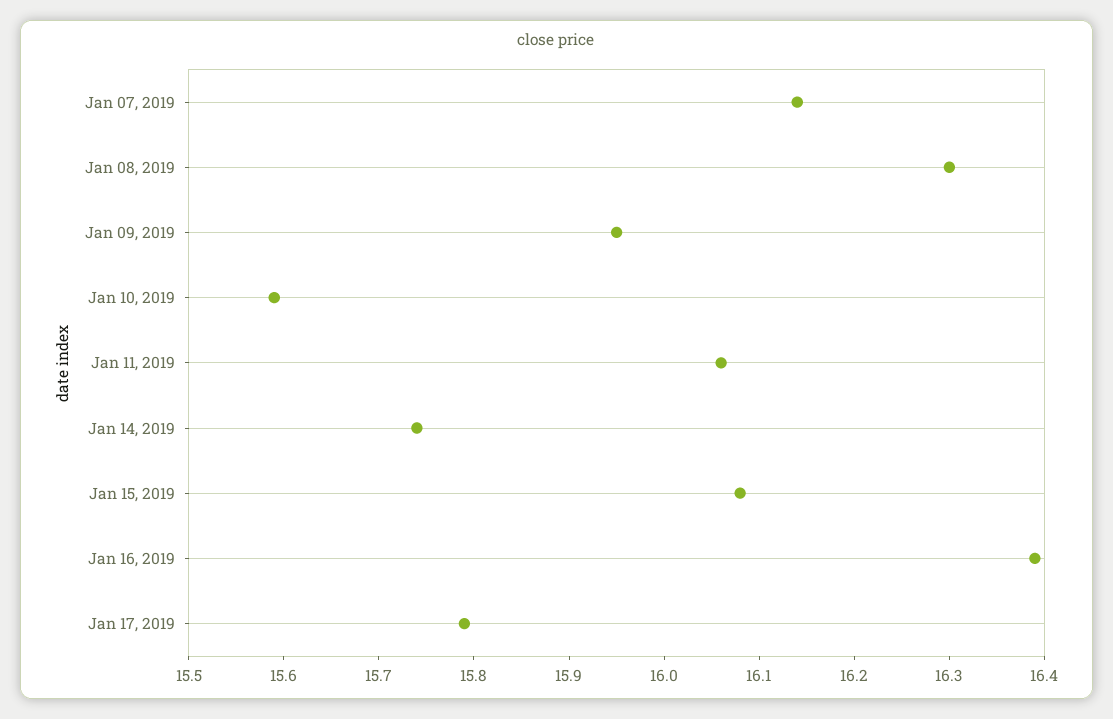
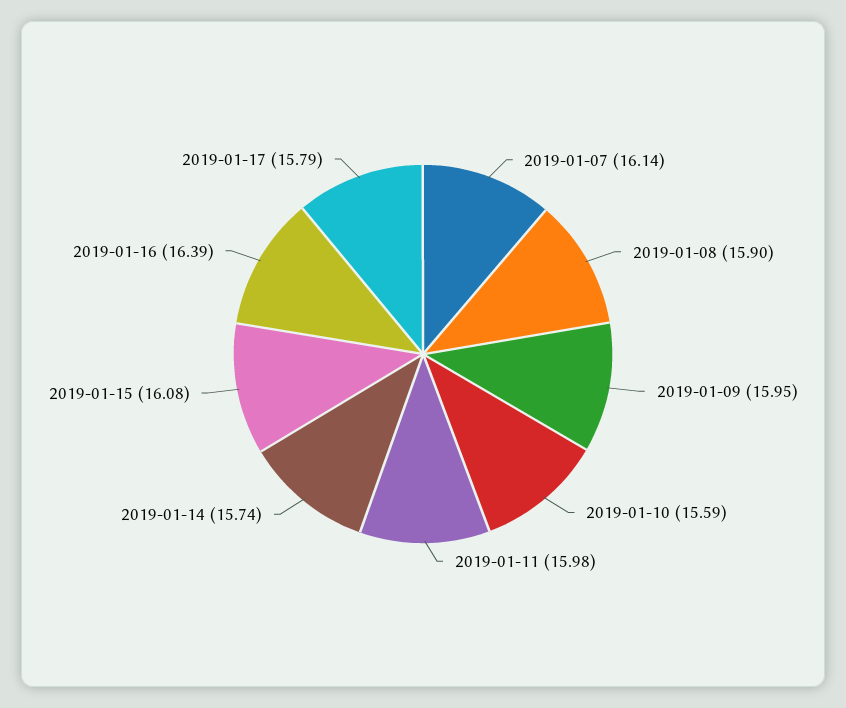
  {
    "Jan 07, 2019": 16.14,
-   "Jan 08, 2019": 16.3,
+   "Jan 08, 2019": 15.9,
    "Jan 09, 2019": 15.95,
    "Jan 10, 2019": 15.59,
-   "Jan 11, 2019": 16.06,
+   "Jan 11, 2019": 15.98,
    "Jan 14, 2019": 15.74,
    "Jan 15, 2019": 16.08,
    "Jan 16, 2019": 16.39,
    "Jan 17, 2019": 15.79
  }

